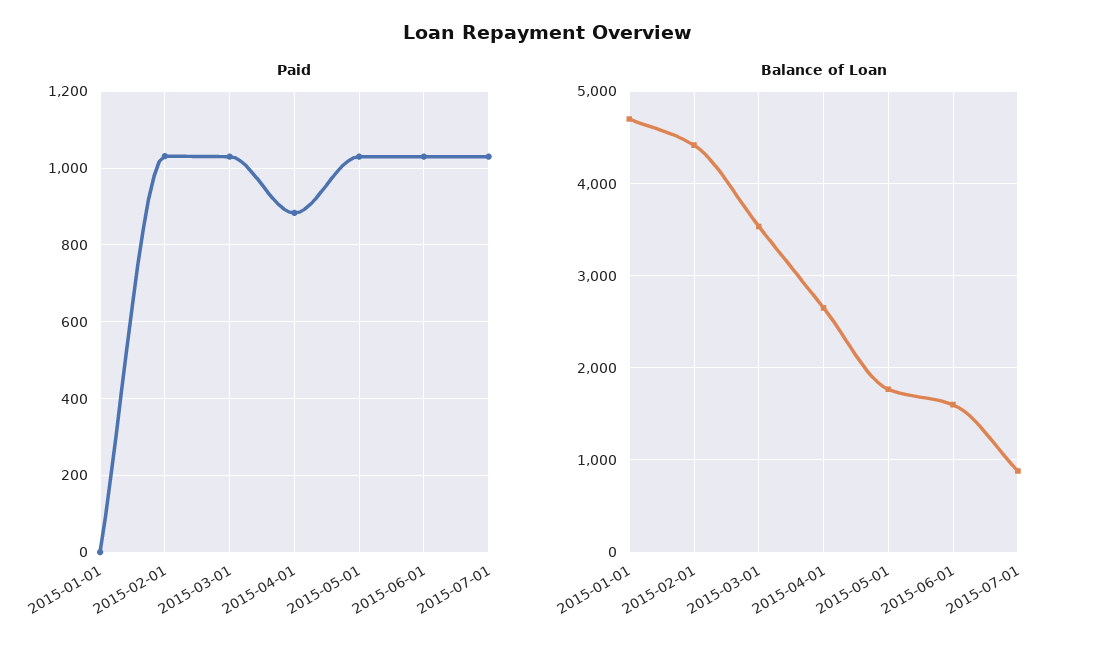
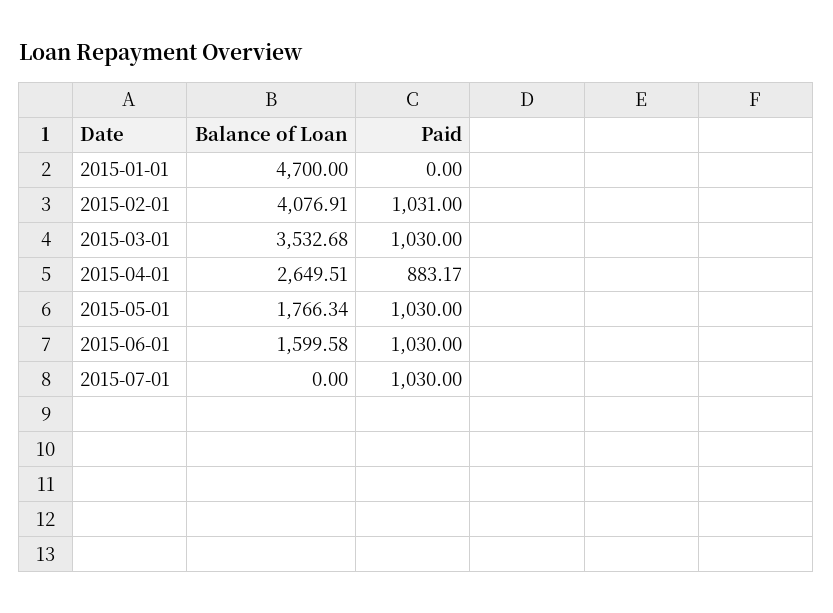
  {
    "Paid": {
      "2015-01-01": 0,
      "2015-02-01": 1031,
      "2015-03-01": 1030,
      "2015-04-01": 883.17,
      "2015-05-01": 1030,
      "2015-06-01": 1030,
      "2015-07-01": 1030
    },
    "Balance of Loan": {
      "2015-01-01": 4700,
-     "2015-02-01": 4400,
+     "2015-02-01": 4076.91,
      "2015-03-01": 3532.68,
      "2015-04-01": 2649.51,
      "2015-05-01": 1766.34,
      "2015-06-01": 1599.58,
-     "2015-07-01": 900
+     "2015-07-01": 0
    }
  }

